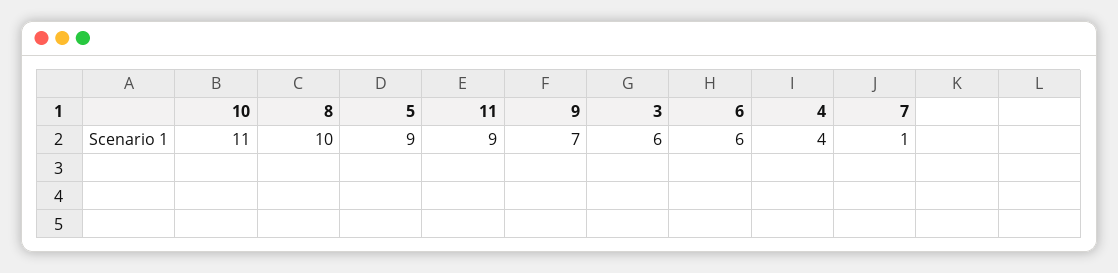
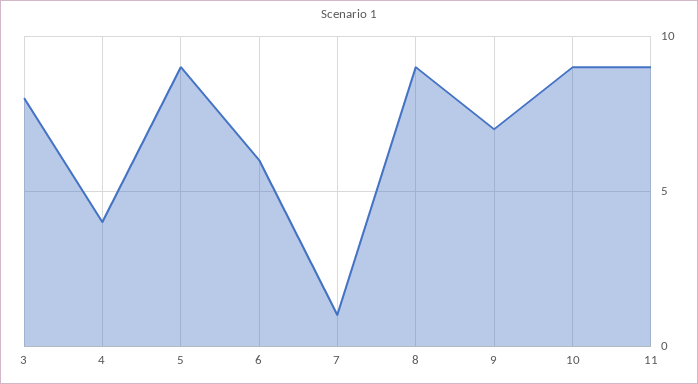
  {
-   "10": 11,
+   "10": 9,
-   "8": 10,
+   "8": 9,
    "5": 9,
    "11": 9,
    "9": 7,
-   "3": 6,
+   "3": 8,
    "6": 6,
    "4": 4,
    "7": 1
  }

